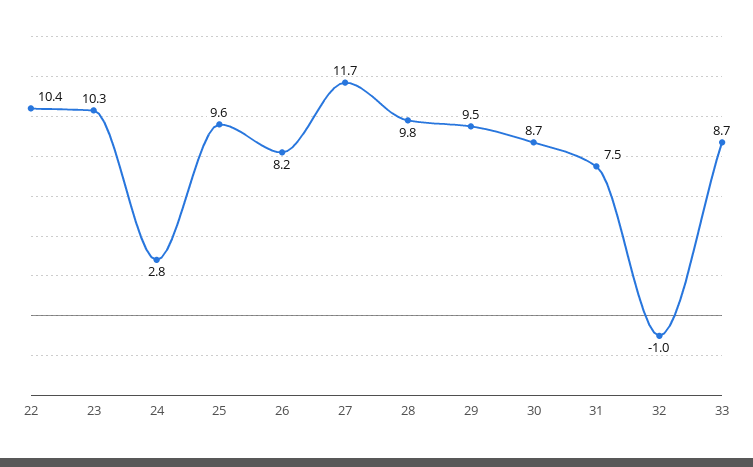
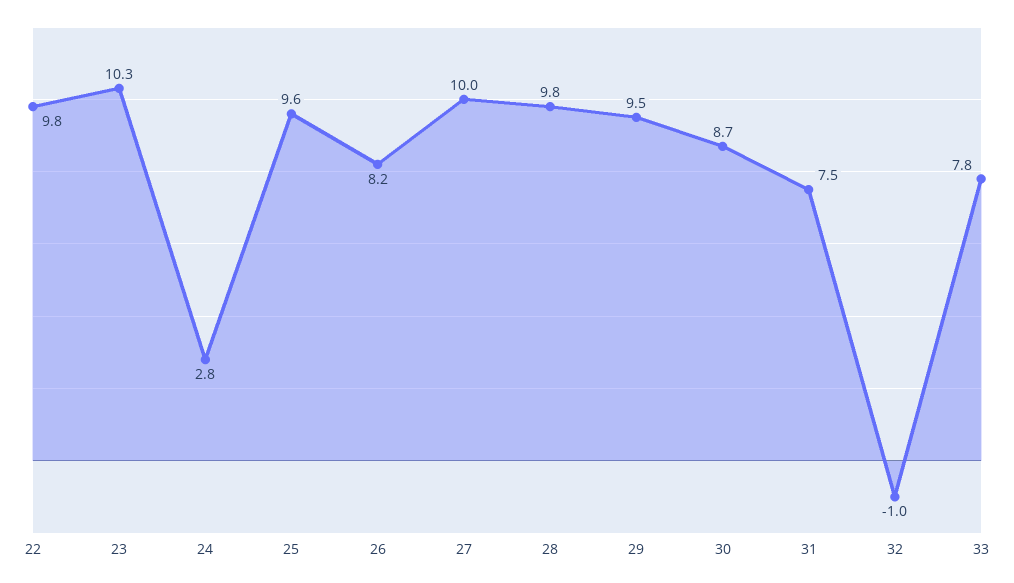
  {
-   "22": 10.4,
+   "22": 9.8,
    "23": 10.3,
    "24": 2.8,
    "25": 9.6,
    "26": 8.2,
-   "27": 11.7,
+   "27": 10,
    "28": 9.8,
    "29": 9.5,
    "30": 8.7,
    "31": 7.5,
    "32": -1,
-   "33": 8.7
+   "33": 7.8
  }

